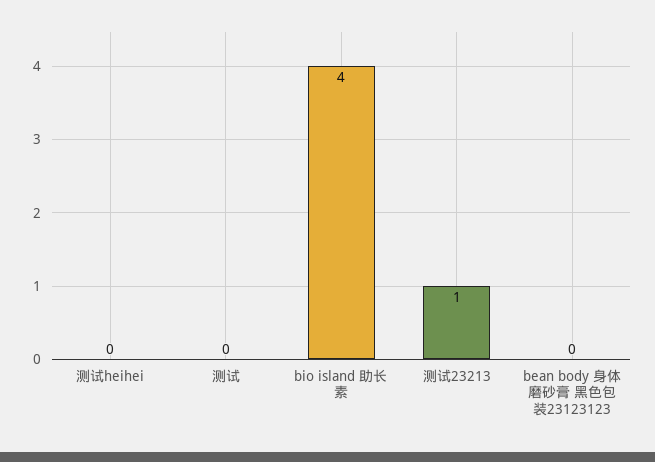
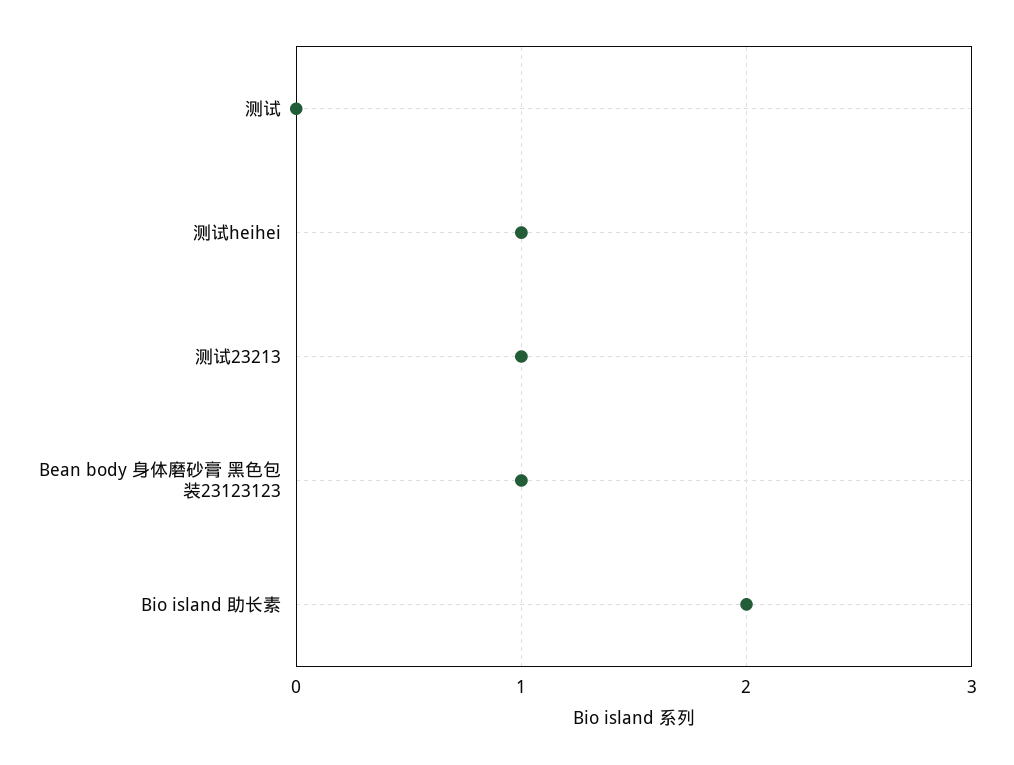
  {
-   "测试heihei": 0,
+   "测试heihei": 1,
    "测试": 0,
-   "bio island 助长素": 4,
+   "bio island 助长素": 2,
    "测试23213": 1,
-   "bean body 身体磨砂膏 黑色包装23123123": 0
+   "bean body 身体磨砂膏 黑色包装23123123": 1
  }

